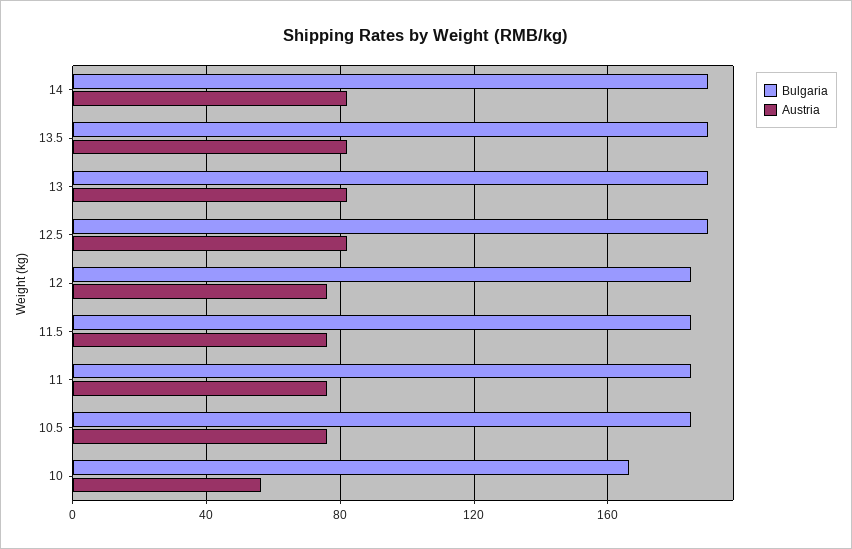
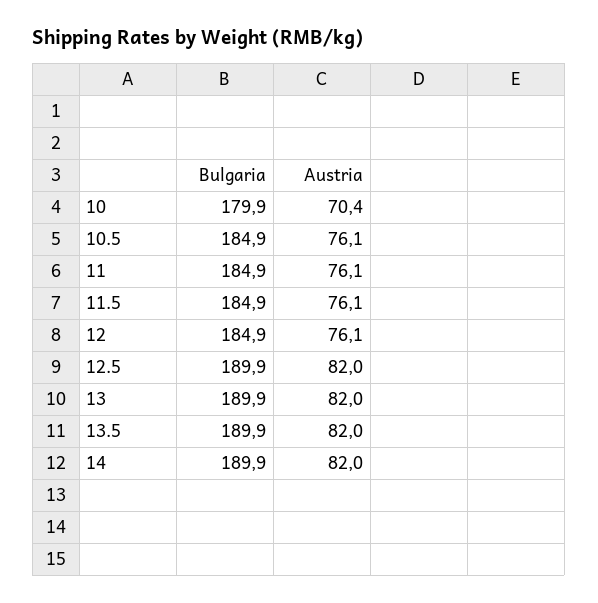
  {
    "Bulgaria": {
      "14": 189.9,
      "13.5": 189.9,
      "13": 189.9,
      "12.5": 189.9,
      "12": 184.9,
      "11.5": 184.9,
      "11": 184.9,
      "10.5": 184.9,
-     "10": 165
+     "10": 179.9
    },
    "Austria": {
      "14": 82,
      "13.5": 82,
      "13": 82,
      "12.5": 82,
      "12": 76.1,
      "11.5": 76.1,
      "11": 76.1,
      "10.5": 76.1,
-     "10": 55
+     "10": 70.4
    }
  }

